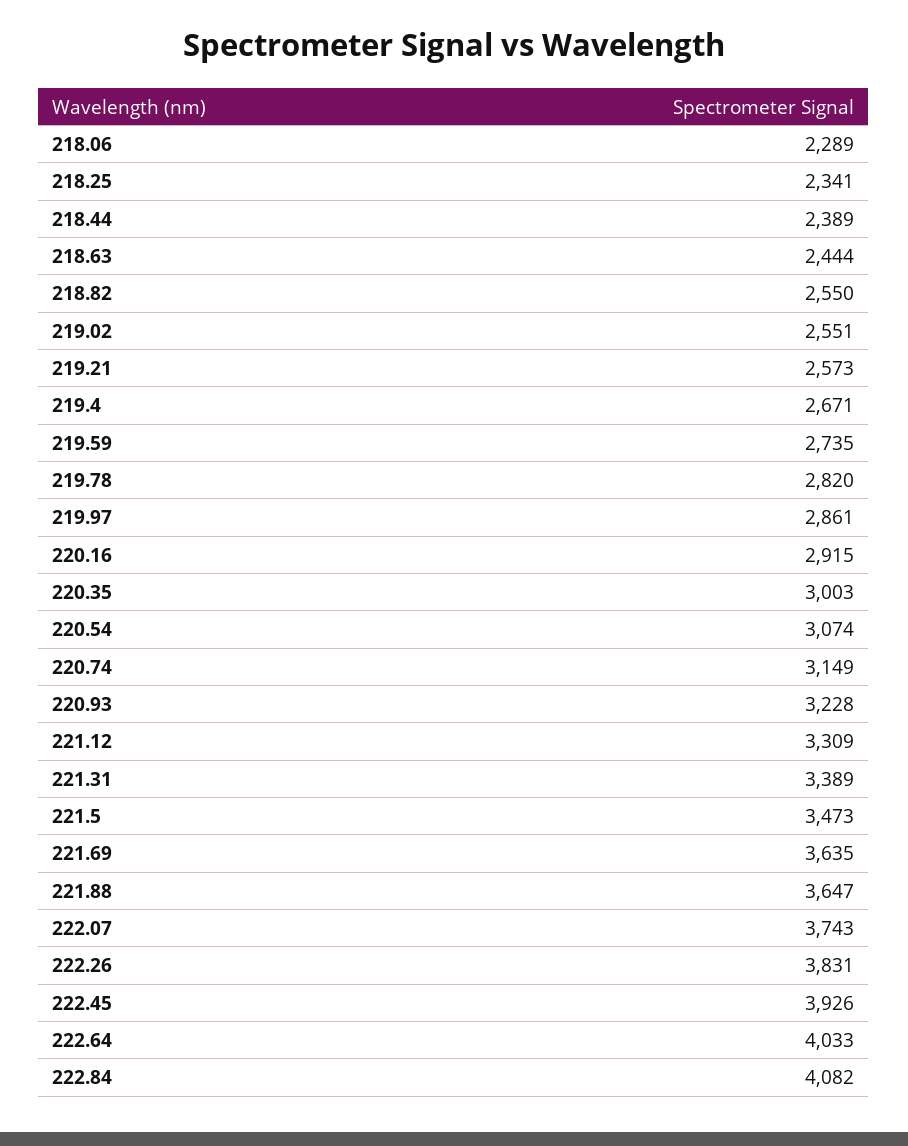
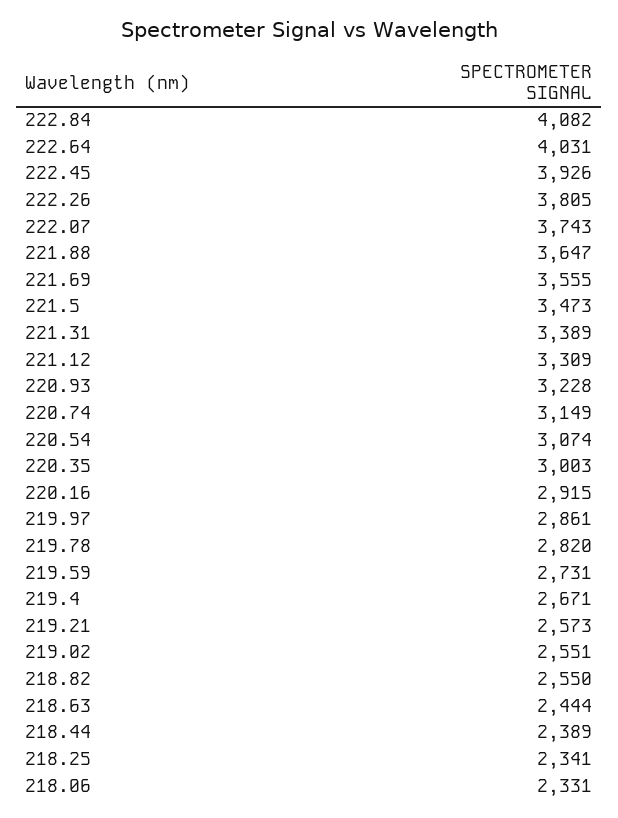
  {
-   "218.06": 2289,
+   "218.06": 2331,
    "218.25": 2341,
    "218.44": 2389,
    "218.63": 2444,
    "218.82": 2550,
    "219.02": 2551,
    "219.21": 2573,
    "219.4": 2671,
-   "219.59": 2735,
+   "219.59": 2731,
    "219.78": 2820,
    "219.97": 2861,
    "220.16": 2915,
    "220.35": 3003,
    "220.54": 3074,
    "220.74": 3149,
    "220.93": 3228,
    "221.12": 3309,
    "221.31": 3389,
    "221.5": 3473,
-   "221.69": 3635,
+   "221.69": 3555,
    "221.88": 3647,
    "222.07": 3743,
-   "222.26": 3831,
+   "222.26": 3805,
    "222.45": 3926,
-   "222.64": 4033,
+   "222.64": 4031,
    "222.84": 4082
  }

